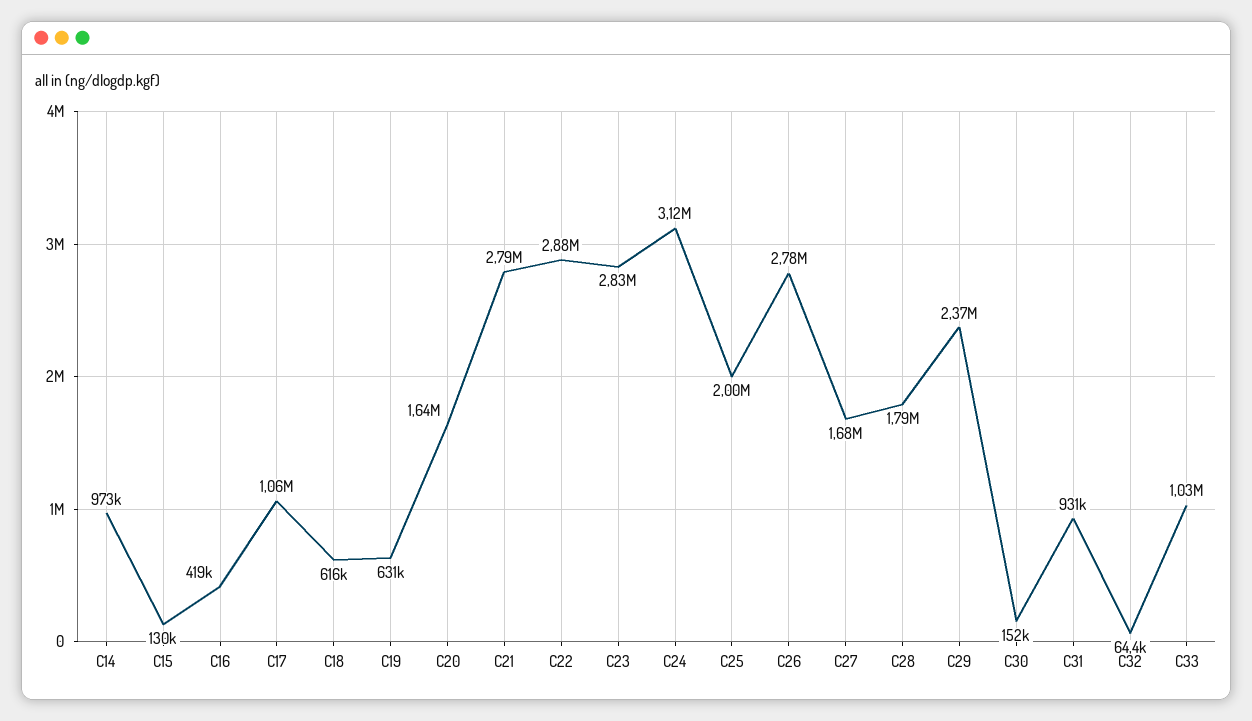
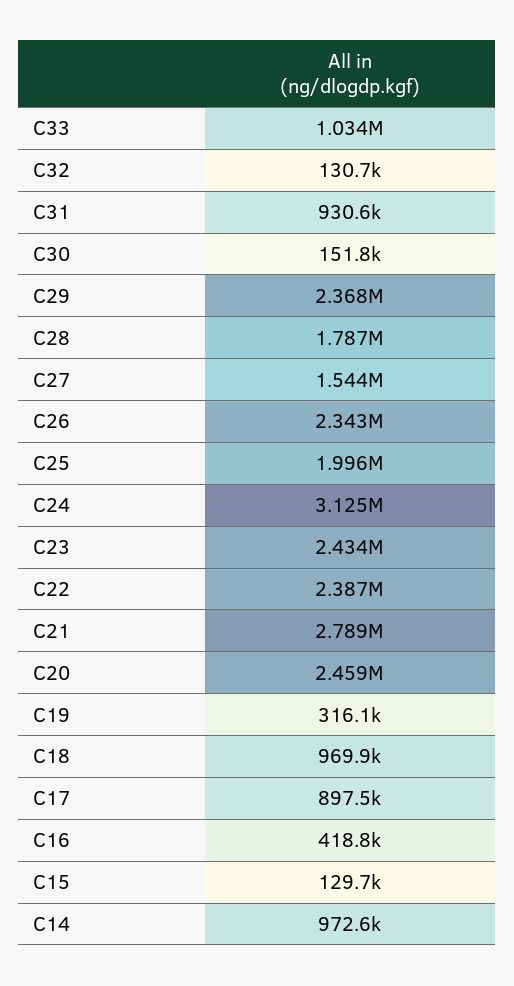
  {
    "C14": 972600,
    "C15": 129700,
    "C16": 418800,
-   "C17": 1060000,
+   "C17": 897500,
-   "C18": 616000,
+   "C18": 969900,
-   "C19": 631000,
+   "C19": 316100,
-   "C20": 1640000,
+   "C20": 2459000,
    "C21": 2789000,
-   "C22": 2880000,
+   "C22": 2387000,
-   "C23": 2830000,
+   "C23": 2434000,
    "C24": 3125000,
    "C25": 1996000,
-   "C26": 2780000,
+   "C26": 2343000,
-   "C27": 1680000,
+   "C27": 1544000,
    "C28": 1787000,
    "C29": 2368000,
    "C30": 151800,
    "C31": 930600,
-   "C32": 64400,
+   "C32": 130700,
    "C33": 1034000
  }

